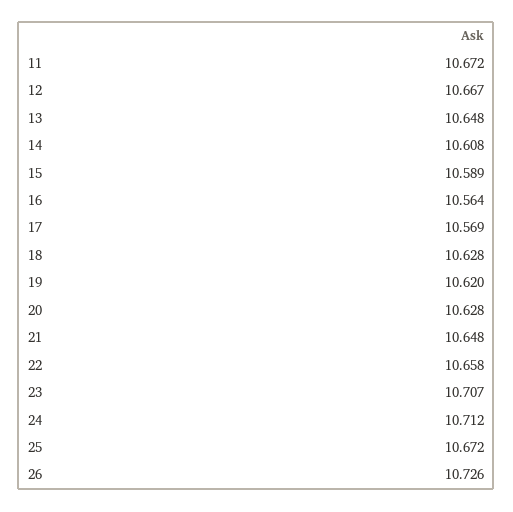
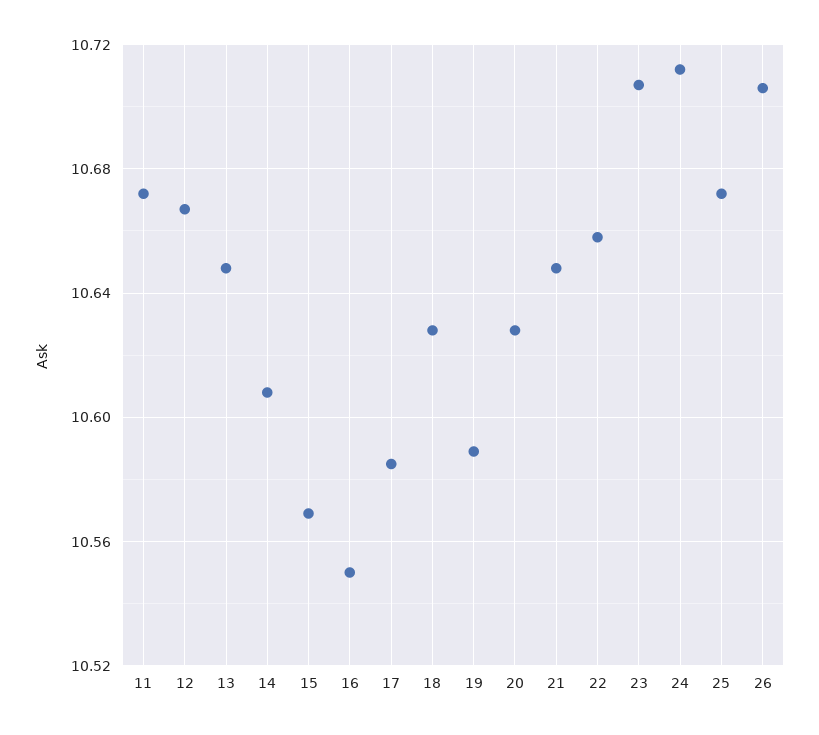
  {
    "11": 10.672,
    "12": 10.667,
    "13": 10.648,
    "14": 10.608,
-   "15": 10.589,
+   "15": 10.57,
-   "16": 10.564,
+   "16": 10.55,
-   "17": 10.569,
+   "17": 10.585,
    "18": 10.628,
-   "19": 10.62,
+   "19": 10.59,
    "20": 10.628,
    "21": 10.648,
    "22": 10.658,
    "23": 10.707,
    "24": 10.712,
    "25": 10.672,
-   "26": 10.726
+   "26": 10.705
  }

